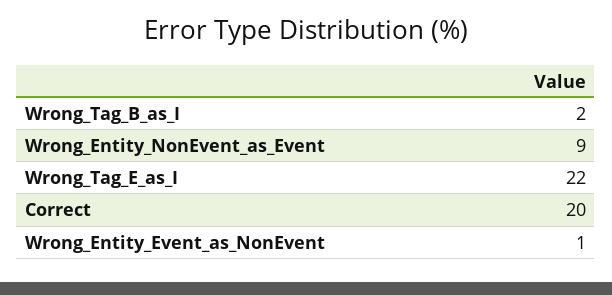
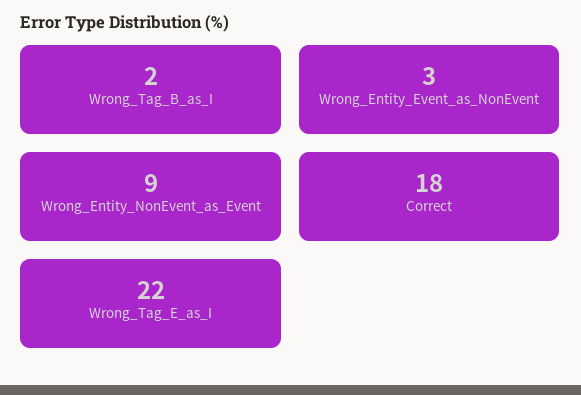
  {
    "Wrong_Tag_B_as_I": 2,
    "Wrong_Entity_NonEvent_as_Event": 9,
    "Wrong_Tag_E_as_I": 22,
-   "Correct": 20,
+   "Correct": 18,
-   "Wrong_Entity_Event_as_NonEvent": 1
+   "Wrong_Entity_Event_as_NonEvent": 3
  }

